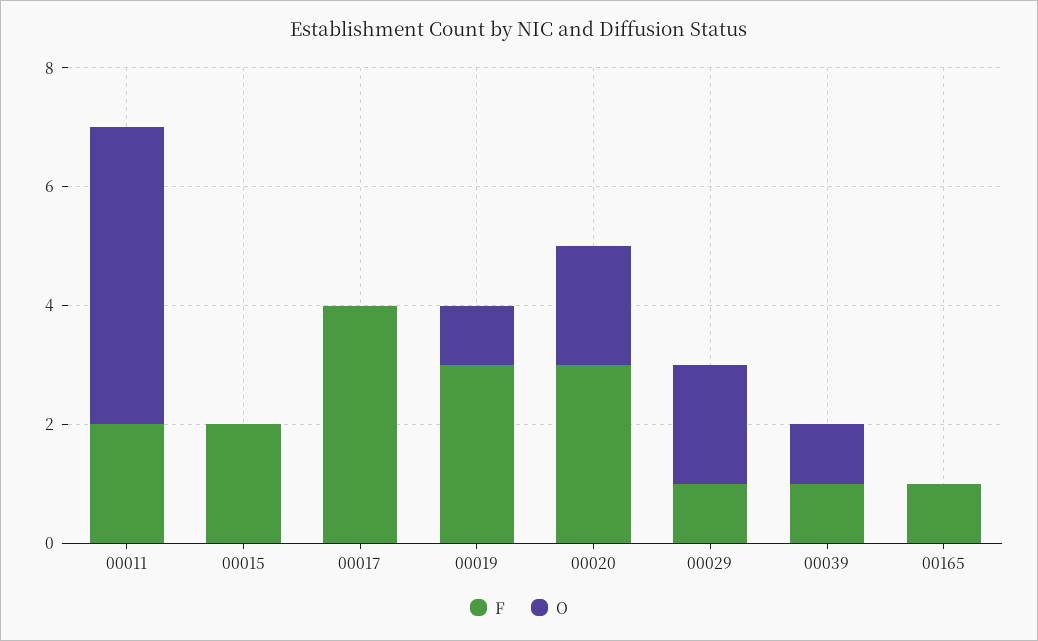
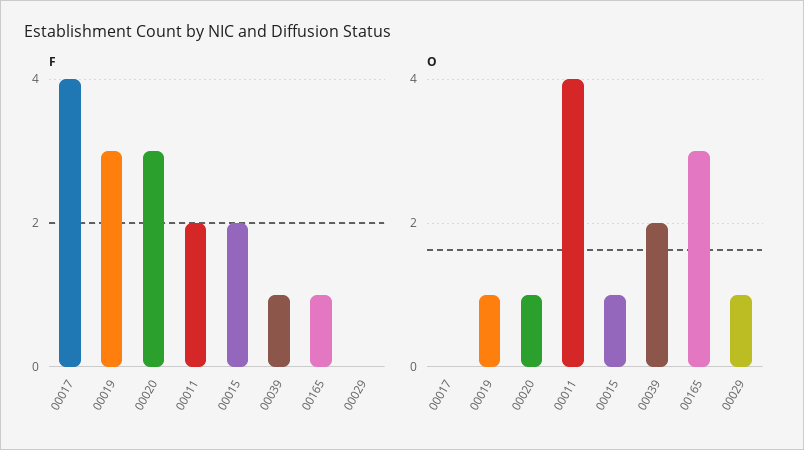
  {
    "F": {
      "00011": 2,
      "00015": 2,
      "00017": 4,
      "00019": 3,
      "00020": 3,
-     "00029": 1,
+     "00029": 0,
      "00039": 1,
      "00165": 1
    },
    "O": {
-     "00011": 5,
+     "00011": 4,
-     "00015": 0,
+     "00015": 1,
      "00017": 0,
      "00019": 1,
-     "00020": 2,
+     "00020": 1,
-     "00029": 2,
+     "00029": 1,
-     "00039": 1,
+     "00039": 2,
-     "00165": 0
+     "00165": 3
    }
  }

